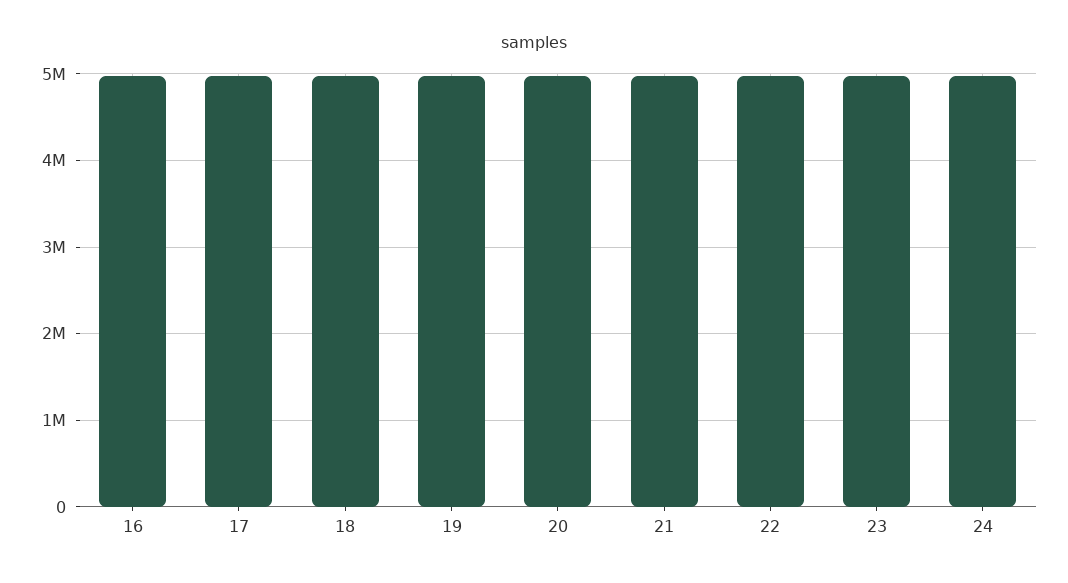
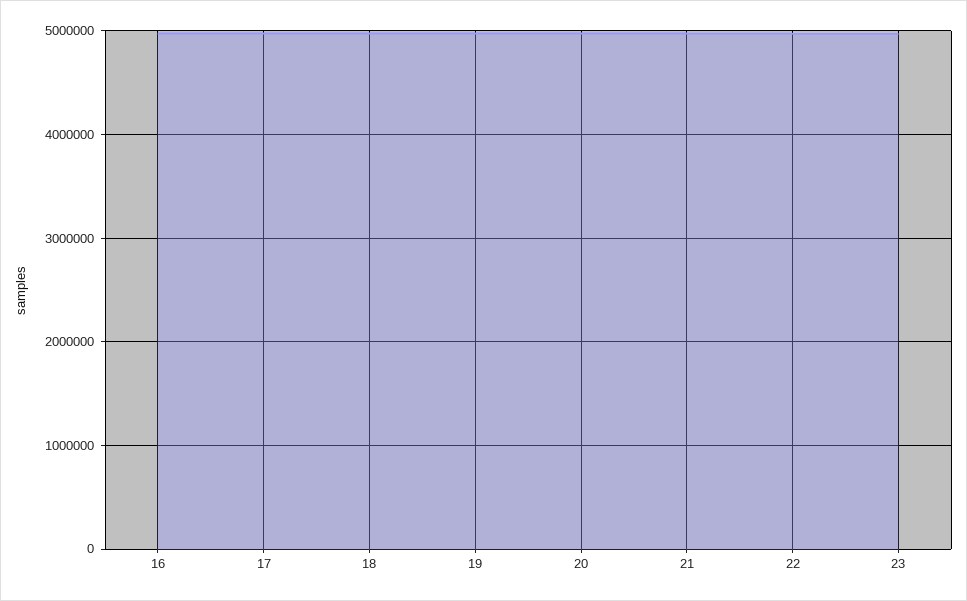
  {
    "16": 5000000,
    "17": 5000000,
    "18": 5000000,
    "19": 5000000,
    "20": 5000000,
    "21": 5000000,
    "22": 5000000,
-   "23": 5000000,
+   "23": 5000000
-   "24": 5000000
  }

